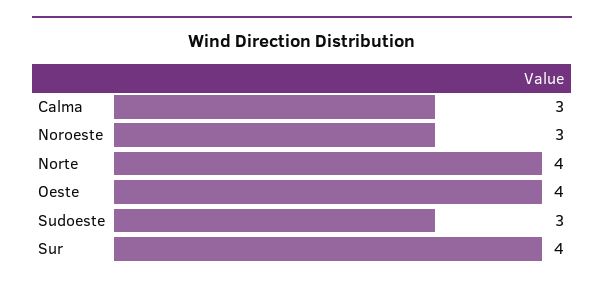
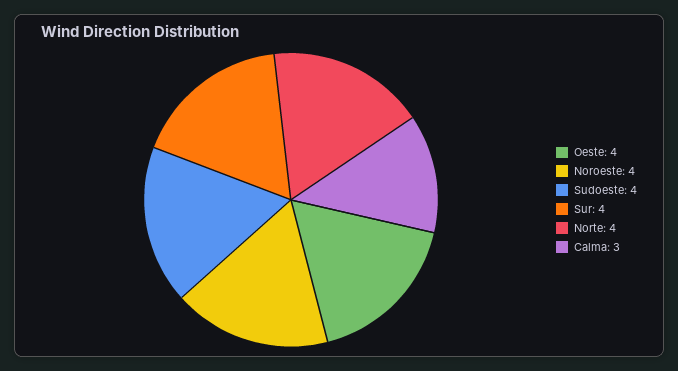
  {
    "Calma": 3,
-   "Noroeste": 3,
+   "Noroeste": 4,
    "Norte": 4,
    "Oeste": 4,
-   "Sudoeste": 3,
+   "Sudoeste": 4,
    "Sur": 4
  }

